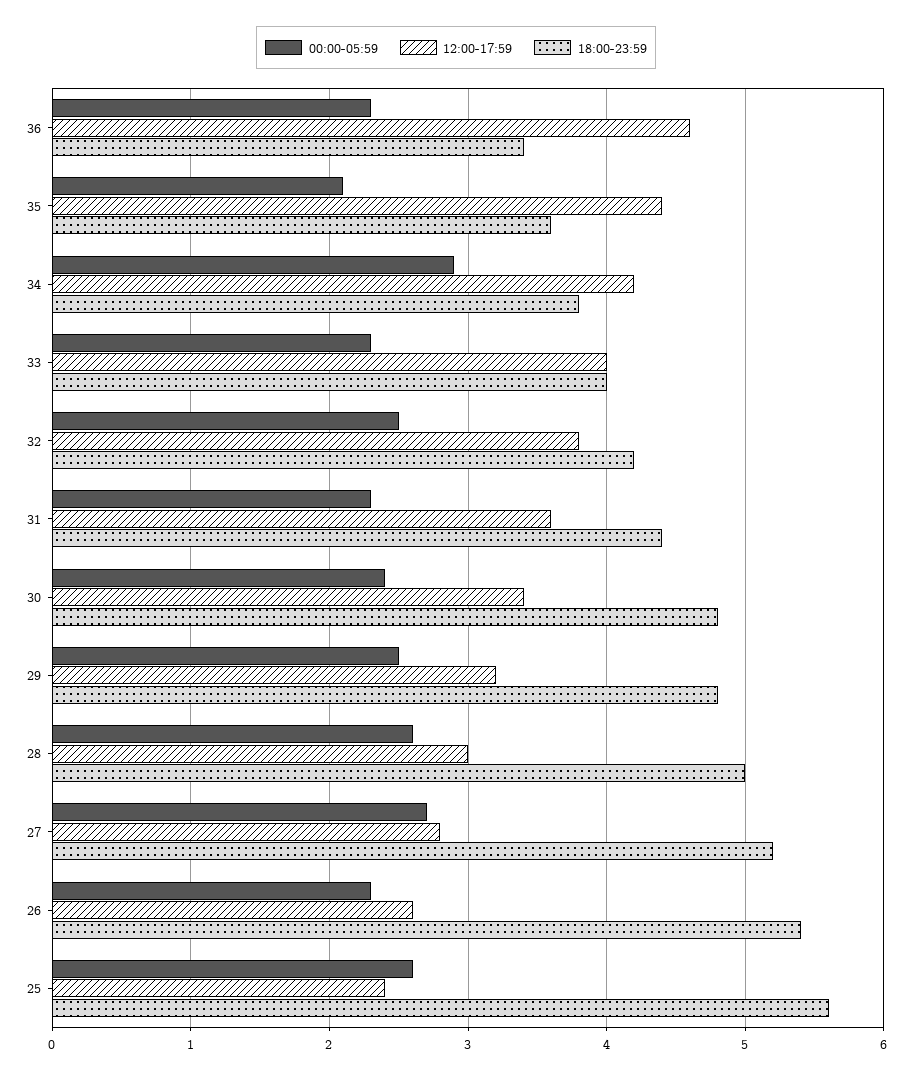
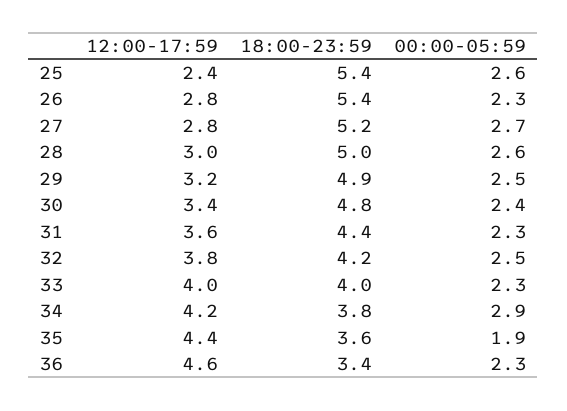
  {
    "00:00-05:59": {
      "36": 2.3,
-     "35": 2.1,
+     "35": 1.9,
      "34": 2.9,
      "33": 2.3,
      "32": 2.5,
      "31": 2.3,
      "30": 2.4,
      "29": 2.5,
      "28": 2.6,
      "27": 2.7,
      "26": 2.3,
      "25": 2.6
    },
    "12:00-17:59": {
      "36": 4.6,
      "35": 4.4,
      "34": 4.2,
      "33": 4,
      "32": 3.8,
      "31": 3.6,
      "30": 3.4,
      "29": 3.2,
      "28": 3,
      "27": 2.8,
-     "26": 2.6,
+     "26": 2.8,
      "25": 2.4
    },
    "18:00-23:59": {
      "36": 3.4,
      "35": 3.6,
      "34": 3.8,
      "33": 4,
      "32": 4.2,
      "31": 4.4,
      "30": 4.8,
-     "29": 4.8,
+     "29": 4.9,
      "28": 5,
      "27": 5.2,
      "26": 5.4,
-     "25": 5.6
+     "25": 5.4
    }
  }

